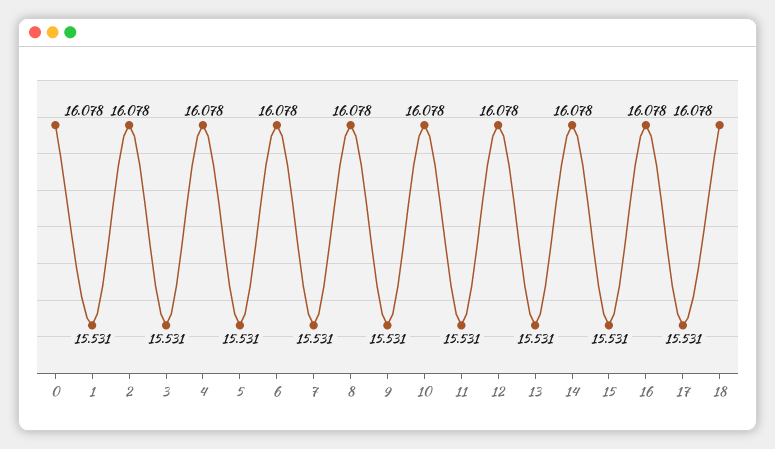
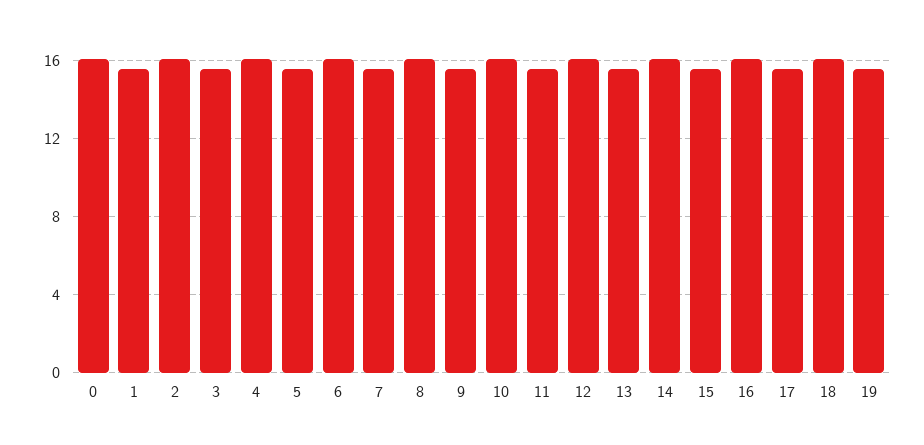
  {
    "0": 16.078,
    "1": 15.531,
    "2": 16.078,
    "3": 15.531,
    "4": 16.078,
    "5": 15.531,
    "6": 16.078,
    "7": 15.531,
    "8": 16.078,
    "9": 15.531,
    "10": 16.078,
    "11": 15.531,
    "12": 16.078,
    "13": 15.531,
    "14": 16.078,
    "15": 15.531,
    "16": 16.078,
    "17": 15.531,
-   "18": 16.078
+   "18": 16.078,
+   "19": 15.5
  }

